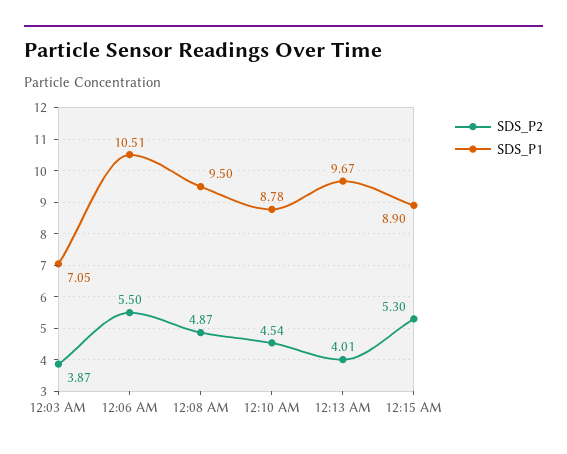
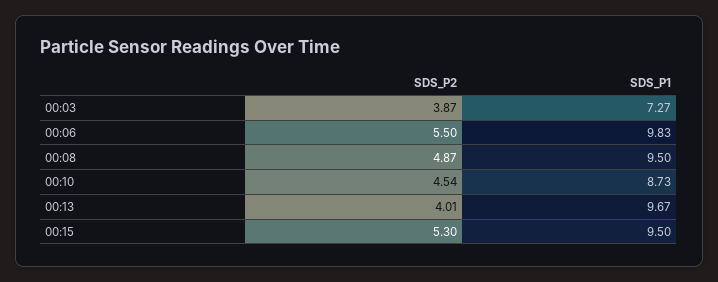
  {
    "SDS_P2": {
      "12:03 AM": 3.87,
      "12:06 AM": 5.5,
      "12:08 AM": 4.87,
      "12:10 AM": 4.54,
      "12:13 AM": 4.01,
      "12:15 AM": 5.3
    },
    "SDS_P1": {
-     "12:03 AM": 7.05,
+     "12:03 AM": 7.27,
-     "12:06 AM": 10.51,
+     "12:06 AM": 9.83,
      "12:08 AM": 9.5,
-     "12:10 AM": 8.78,
+     "12:10 AM": 8.73,
      "12:13 AM": 9.67,
-     "12:15 AM": 8.9
+     "12:15 AM": 9.5
    }
  }

